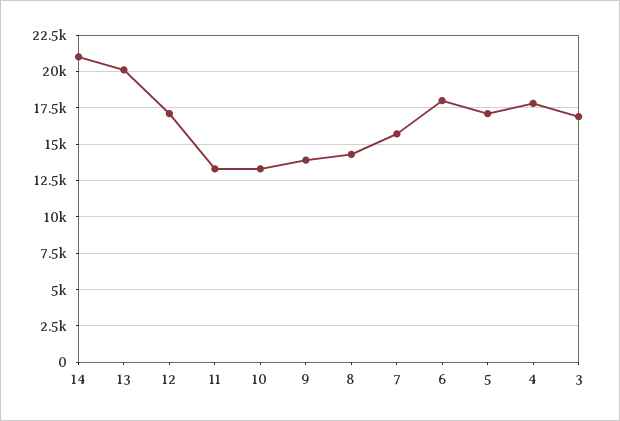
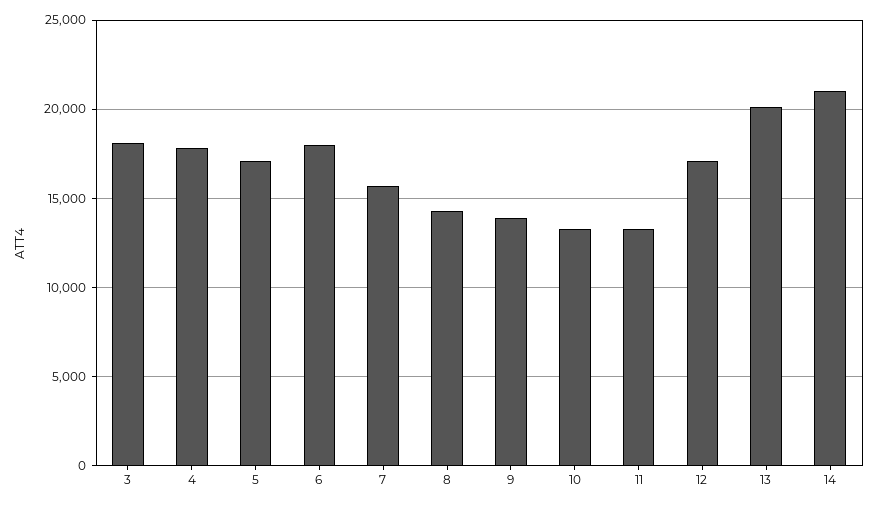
  {
    "14": 21000,
    "13": 20000,
    "12": 17000,
    "11": 13500,
    "10": 13500,
    "9": 14000,
    "8": 14500,
    "7": 15500,
    "6": 18000,
    "5": 17000,
    "4": 18000,
-   "3": 17000
+   "3": 18000
  }

